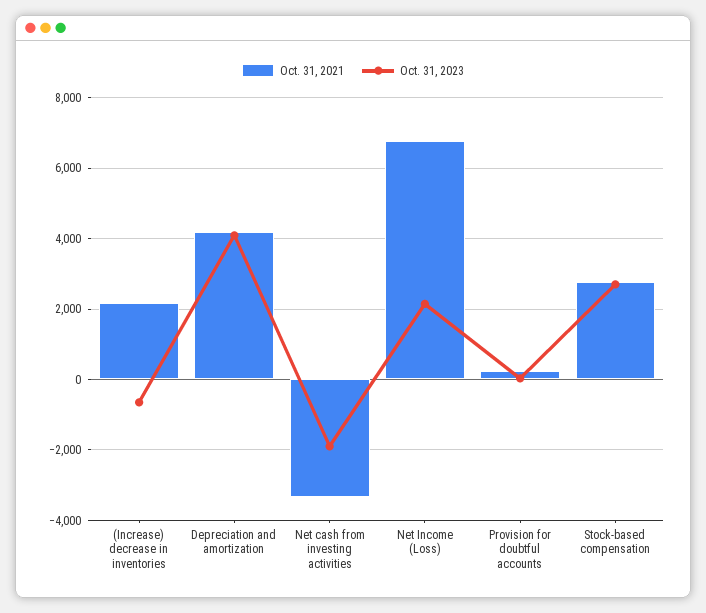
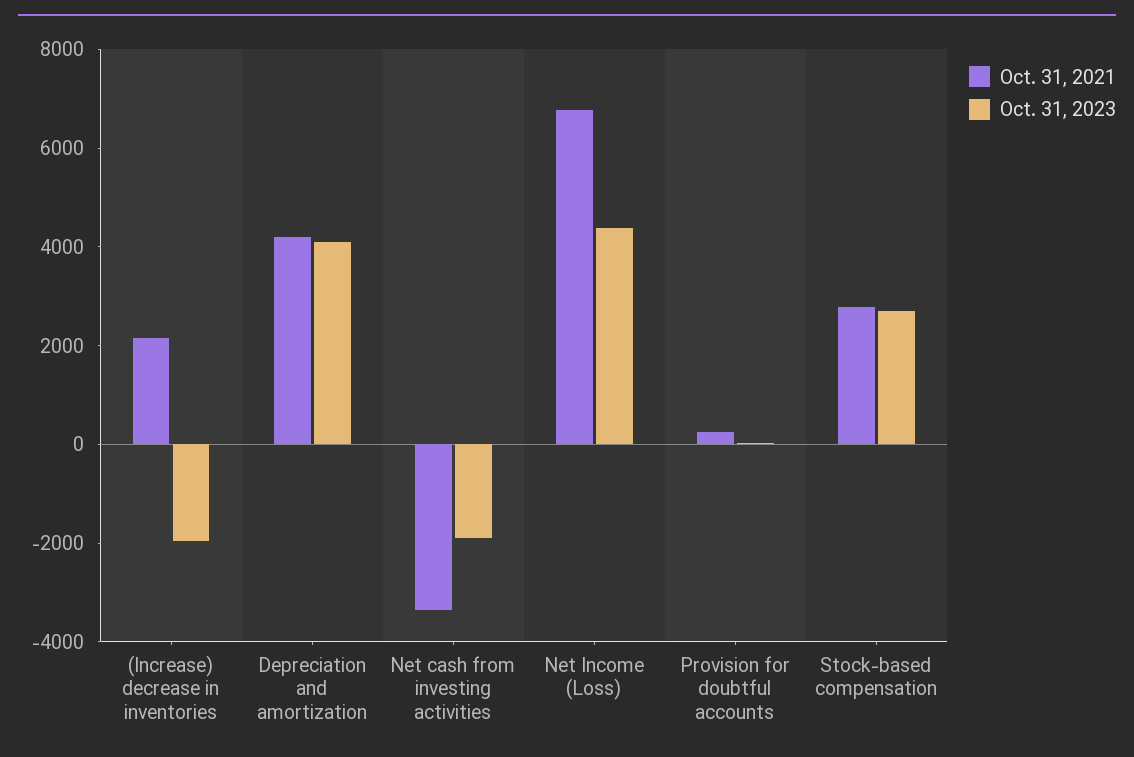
  {
    "Oct. 31, 2021": {
      "(Increase) decrease in inventories": 2200,
      "Depreciation and amortization": 4200,
      "Net cash from investing activities": -3400,
      "Net Income (Loss)": 6800,
      "Provision for doubtful accounts": 200,
      "Stock-based compensation": 2800
    },
    "Oct. 31, 2023": {
-     "(Increase) decrease in inventories": -600,
+     "(Increase) decrease in inventories": -2000,
      "Depreciation and amortization": 4000,
      "Net cash from investing activities": -1800,
-     "Net Income (Loss)": 2200,
+     "Net Income (Loss)": 4500,
      "Provision for doubtful accounts": 0,
      "Stock-based compensation": 2600
    }
  }

